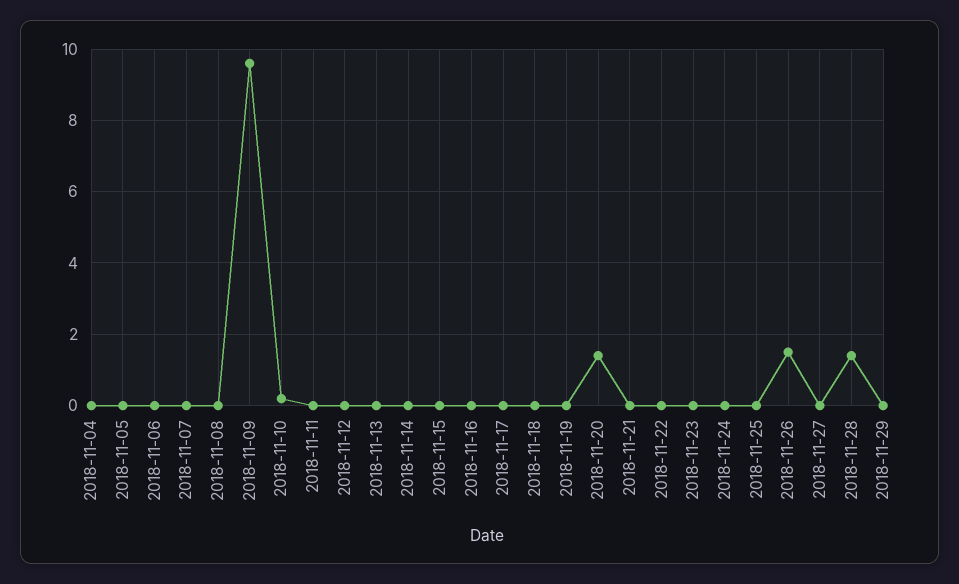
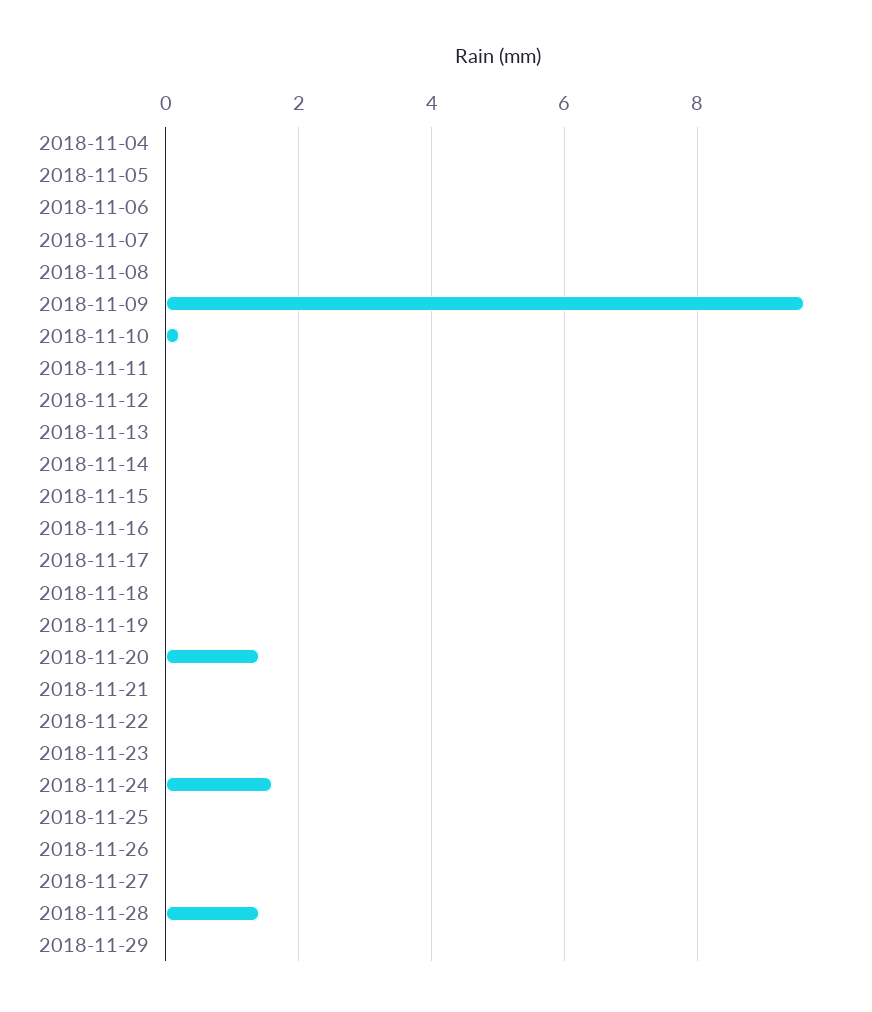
  {
    "2018-11-04": 0,
    "2018-11-05": 0,
    "2018-11-06": 0,
    "2018-11-07": 0,
    "2018-11-08": 0,
    "2018-11-09": 9.5,
    "2018-11-10": 0,
    "2018-11-11": 0,
    "2018-11-12": 0,
    "2018-11-13": 0,
    "2018-11-14": 0,
    "2018-11-15": 0,
    "2018-11-16": 0,
    "2018-11-17": 0,
    "2018-11-18": 0,
    "2018-11-19": 0,
    "2018-11-20": 1.5,
    "2018-11-21": 0,
    "2018-11-22": 0,
    "2018-11-23": 0,
-   "2018-11-24": 0,
+   "2018-11-24": 1.5,
    "2018-11-25": 0,
-   "2018-11-26": 1.5,
+   "2018-11-26": 0,
    "2018-11-27": 0,
    "2018-11-28": 1.5,
    "2018-11-29": 0
  }

